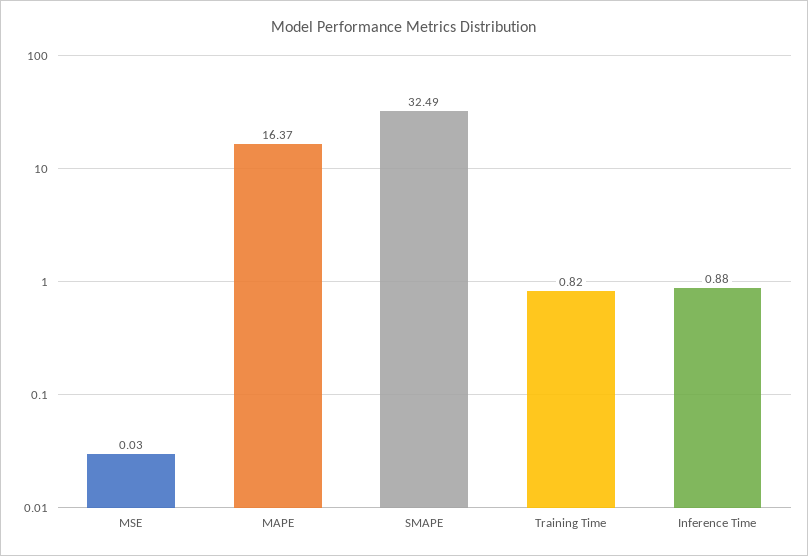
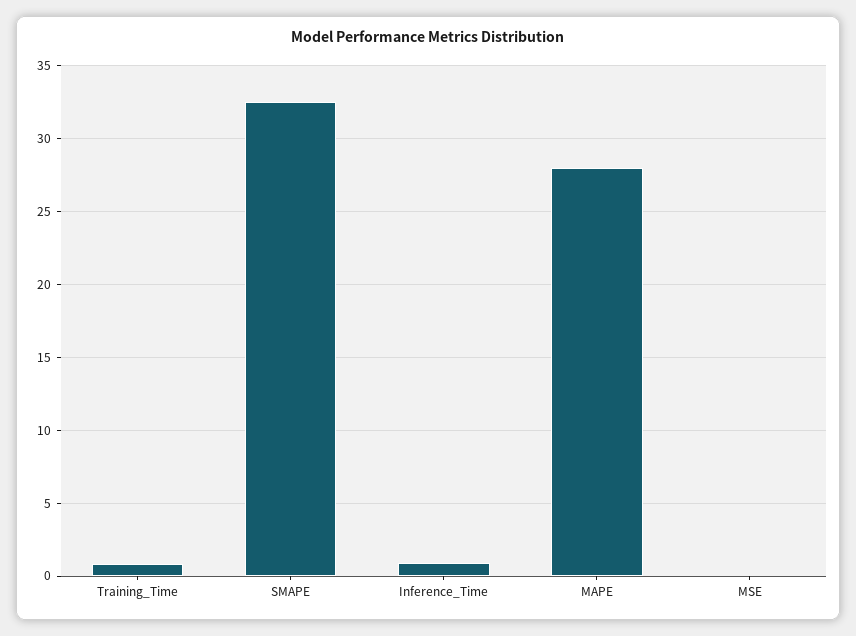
  {
    "MSE": 0.03,
-   "MAPE": 16.37,
+   "MAPE": 28,
    "SMAPE": 32.49,
    "Training Time": 0.82,
    "Inference Time": 0.88
  }

